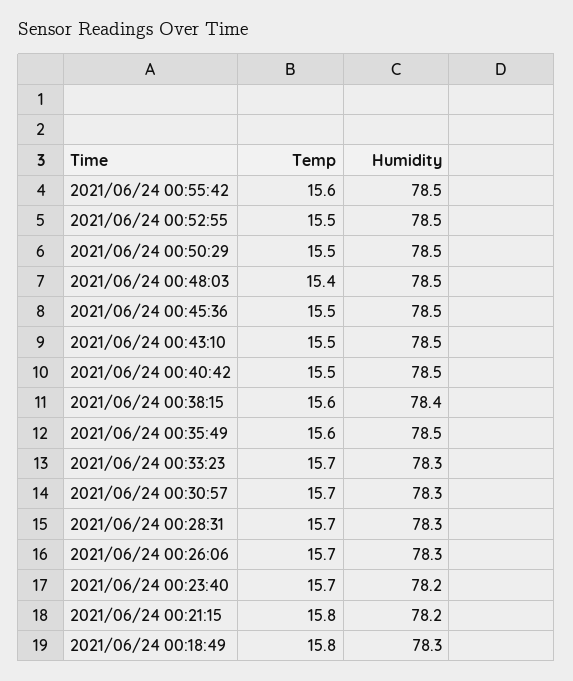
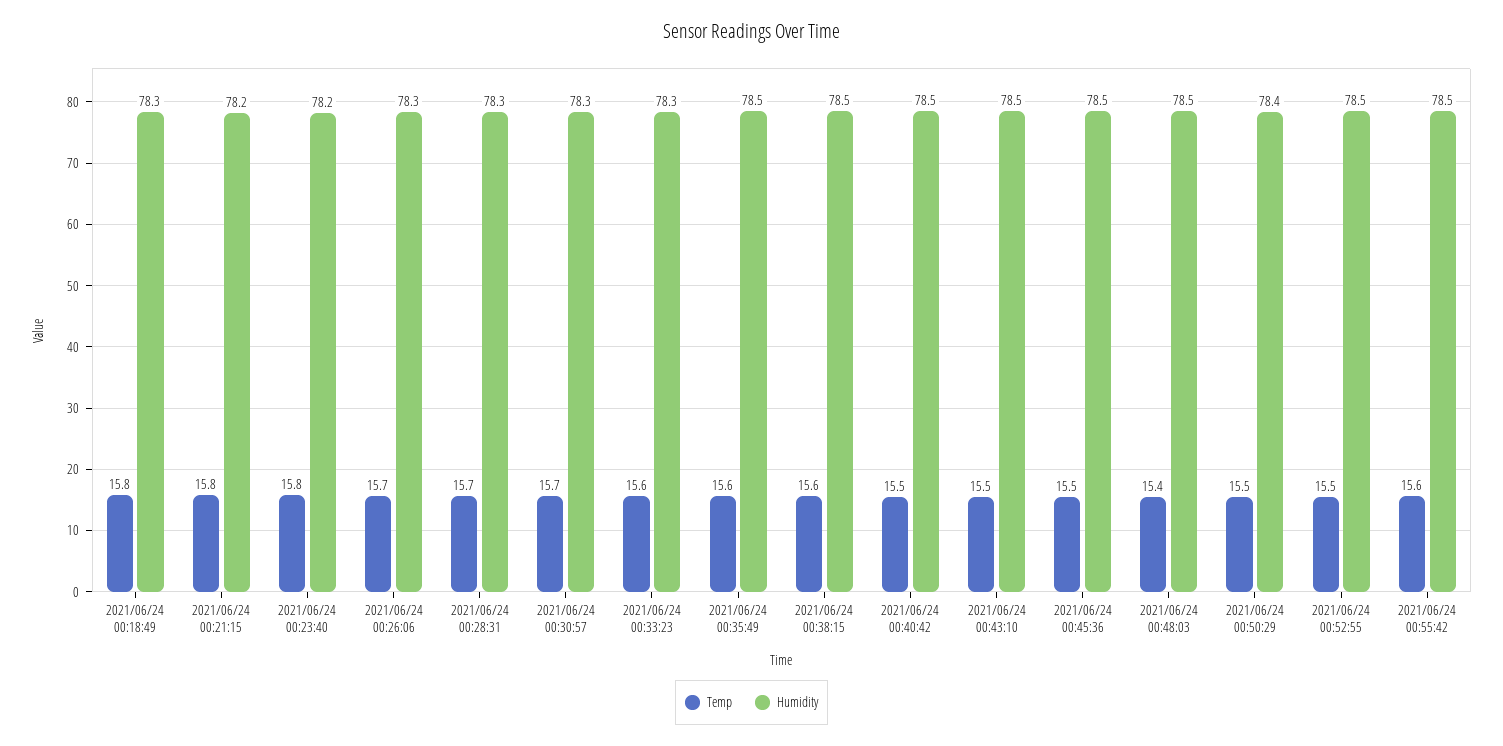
  {
    "Temp": {
      "2021/06/24 00:55:42": 15.6,
      "2021/06/24 00:52:55": 15.5,
      "2021/06/24 00:50:29": 15.5,
      "2021/06/24 00:48:03": 15.4,
      "2021/06/24 00:45:36": 15.5,
      "2021/06/24 00:43:10": 15.5,
      "2021/06/24 00:40:42": 15.5,
      "2021/06/24 00:38:15": 15.6,
      "2021/06/24 00:35:49": 15.6,
-     "2021/06/24 00:33:23": 15.7,
+     "2021/06/24 00:33:23": 15.6,
      "2021/06/24 00:30:57": 15.7,
      "2021/06/24 00:28:31": 15.7,
      "2021/06/24 00:26:06": 15.7,
-     "2021/06/24 00:23:40": 15.7,
+     "2021/06/24 00:23:40": 15.8,
      "2021/06/24 00:21:15": 15.8,
      "2021/06/24 00:18:49": 15.8
    },
    "Humidity": {
      "2021/06/24 00:55:42": 78.5,
      "2021/06/24 00:52:55": 78.5,
-     "2021/06/24 00:50:29": 78.5,
+     "2021/06/24 00:50:29": 78.4,
      "2021/06/24 00:48:03": 78.5,
      "2021/06/24 00:45:36": 78.5,
      "2021/06/24 00:43:10": 78.5,
      "2021/06/24 00:40:42": 78.5,
-     "2021/06/24 00:38:15": 78.4,
+     "2021/06/24 00:38:15": 78.5,
      "2021/06/24 00:35:49": 78.5,
      "2021/06/24 00:33:23": 78.3,
      "2021/06/24 00:30:57": 78.3,
      "2021/06/24 00:28:31": 78.3,
      "2021/06/24 00:26:06": 78.3,
      "2021/06/24 00:23:40": 78.2,
      "2021/06/24 00:21:15": 78.2,
      "2021/06/24 00:18:49": 78.3
    }
  }

